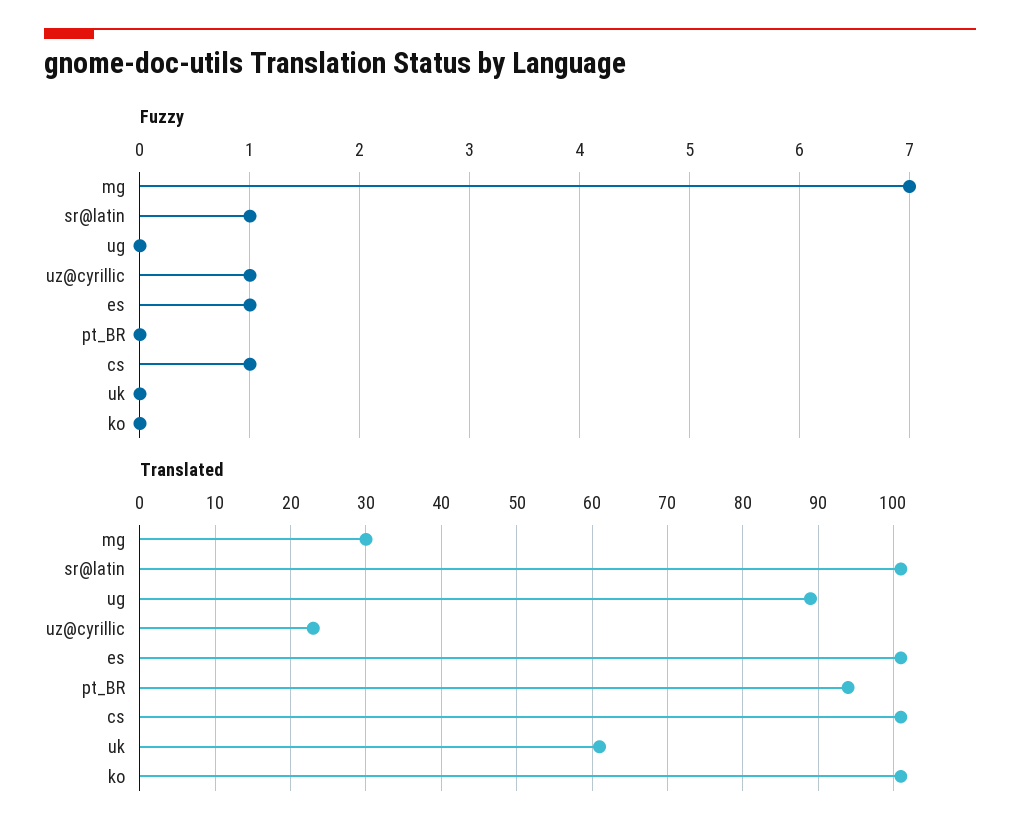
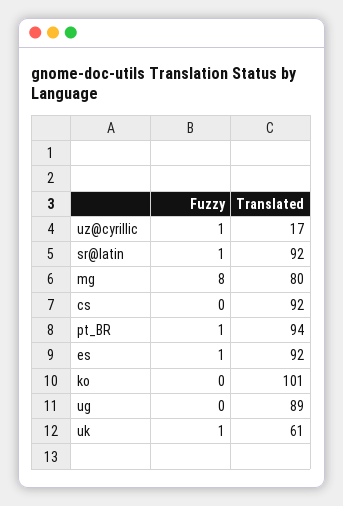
  {
    "Fuzzy": {
-     "mg": 7,
+     "mg": 8,
      "sr@latin": 1,
      "ug": 0,
      "uz@cyrillic": 1,
      "es": 1,
-     "pt_BR": 0,
+     "pt_BR": 1,
-     "cs": 1,
+     "cs": 0,
-     "uk": 0,
+     "uk": 1,
      "ko": 0
    },
    "Translated": {
-     "mg": 30,
+     "mg": 80,
-     "sr@latin": 101,
+     "sr@latin": 92,
      "ug": 89,
-     "uz@cyrillic": 23,
+     "uz@cyrillic": 17,
-     "es": 101,
+     "es": 92,
      "pt_BR": 94,
-     "cs": 101,
+     "cs": 92,
      "uk": 61,
      "ko": 101
    }
  }

